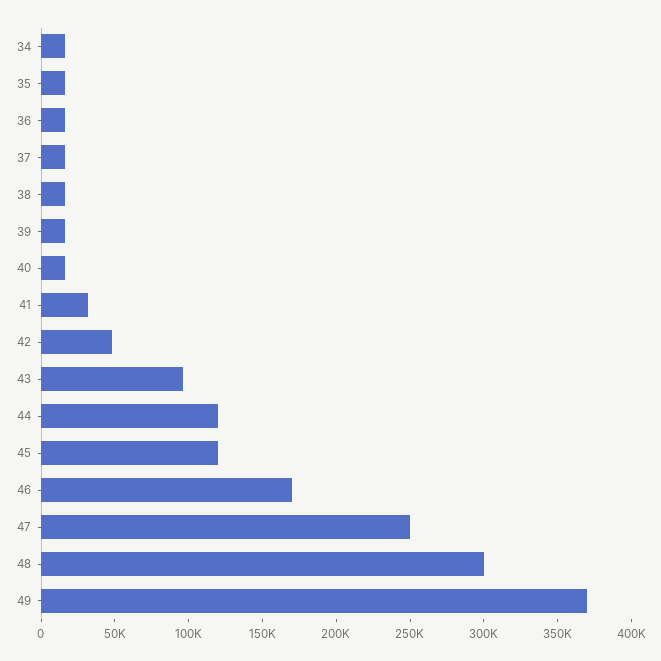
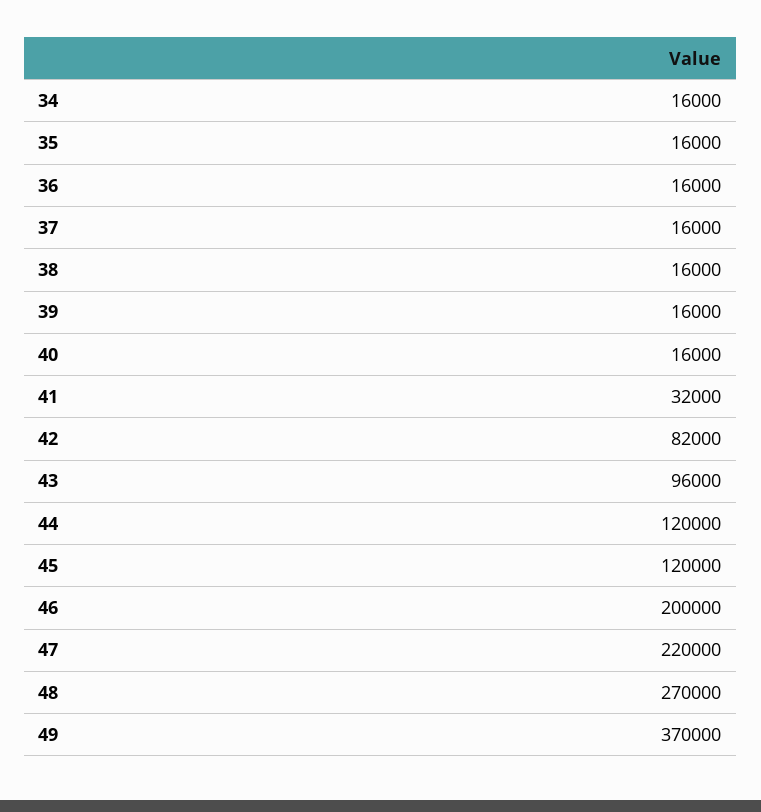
  {
    "34": 16000,
    "35": 16000,
    "36": 16000,
    "37": 16000,
    "38": 16000,
    "39": 16000,
    "40": 16000,
    "41": 32000,
-   "42": 50000,
+   "42": 82000,
    "43": 96000,
    "44": 120000,
    "45": 120000,
-   "46": 170000,
+   "46": 200000,
-   "47": 250000,
+   "47": 220000,
-   "48": 300000,
+   "48": 270000,
    "49": 370000
  }

